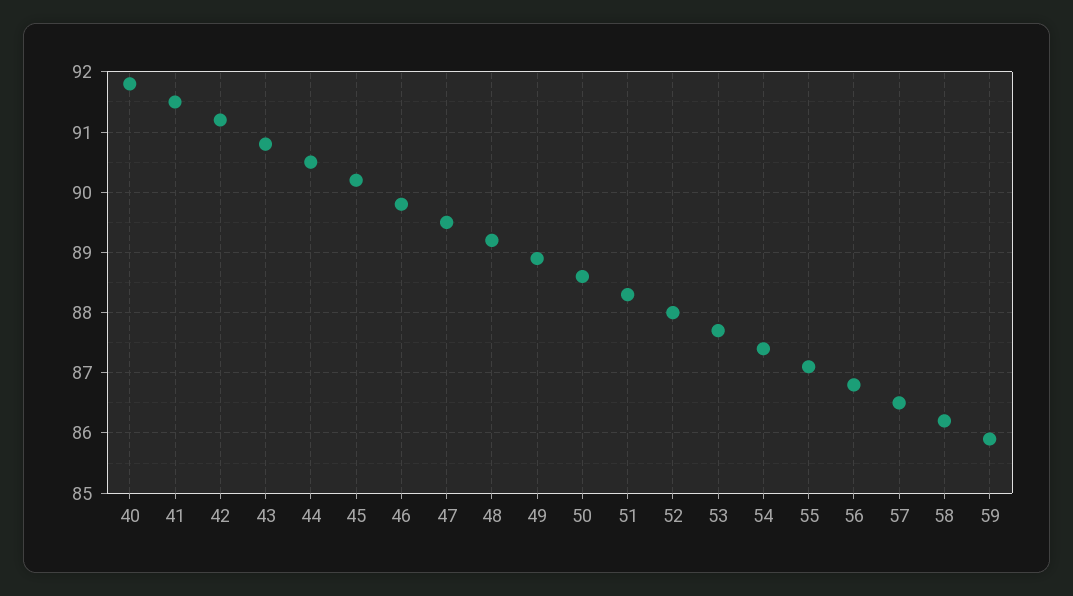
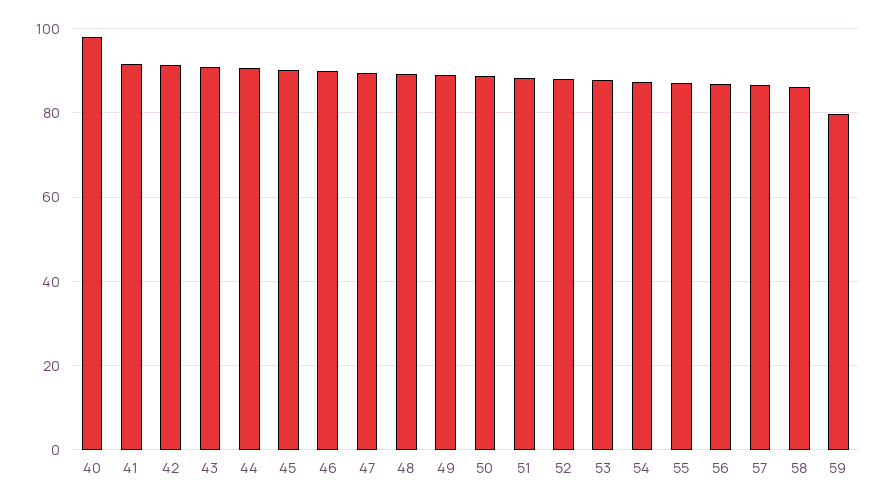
  {
-   "40": 91.8,
+   "40": 98,
    "41": 91.5,
    "42": 91.2,
    "43": 90.8,
    "44": 90.5,
    "45": 90.2,
    "46": 89.8,
    "47": 89.5,
    "48": 89.2,
    "49": 88.9,
    "50": 88.6,
    "51": 88.3,
    "52": 88,
    "53": 87.7,
    "54": 87.4,
    "55": 87.1,
    "56": 86.8,
    "57": 86.5,
    "58": 86.2,
-   "59": 85.9
+   "59": 80
  }

